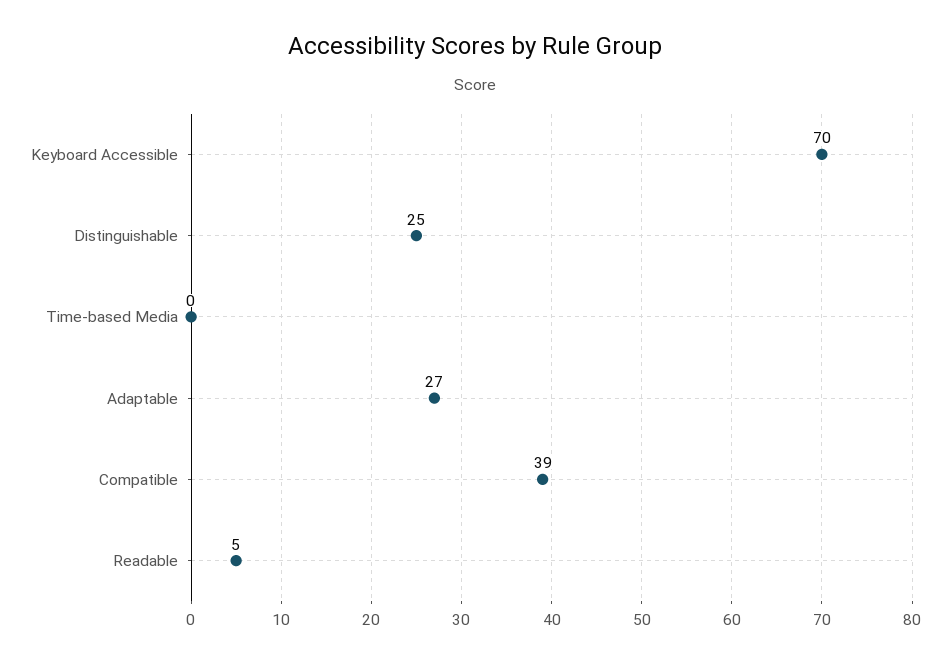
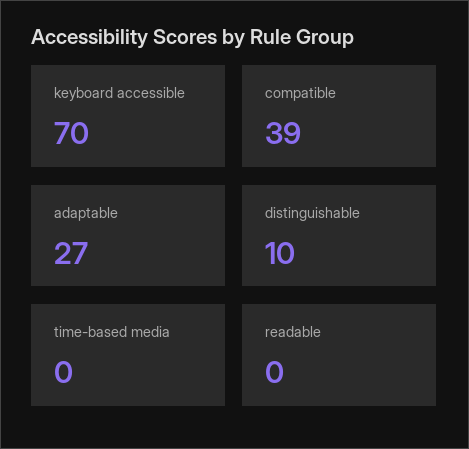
  {
    "Keyboard Accessible": 70,
-   "Distinguishable": 25,
+   "Distinguishable": 10,
    "Time-based Media": 0,
    "Adaptable": 27,
    "Compatible": 39,
-   "Readable": 5
+   "Readable": 0
  }

